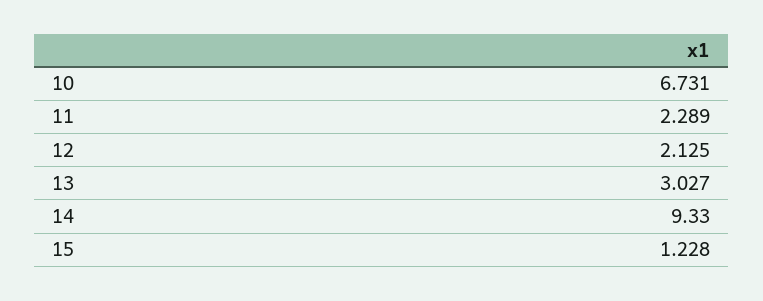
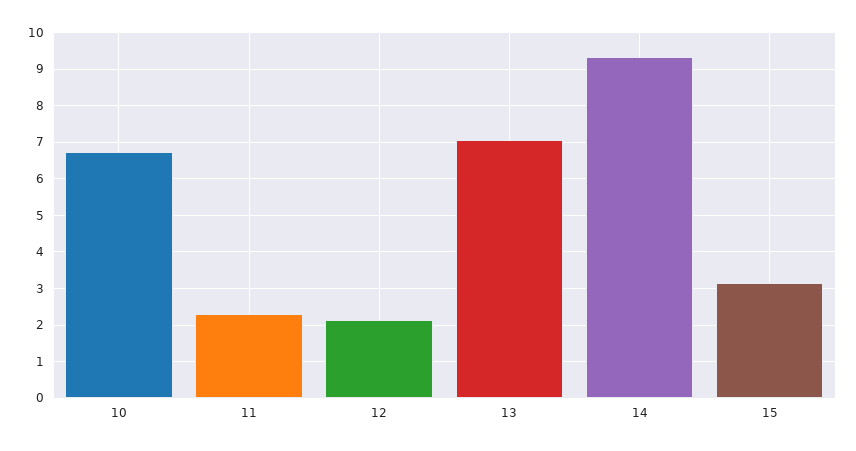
  {
    "10": 6.731,
    "11": 2.289,
    "12": 2.125,
-   "13": 3.027,
+   "13": 7,
    "14": 9.33,
-   "15": 1.228
+   "15": 3.2
  }

